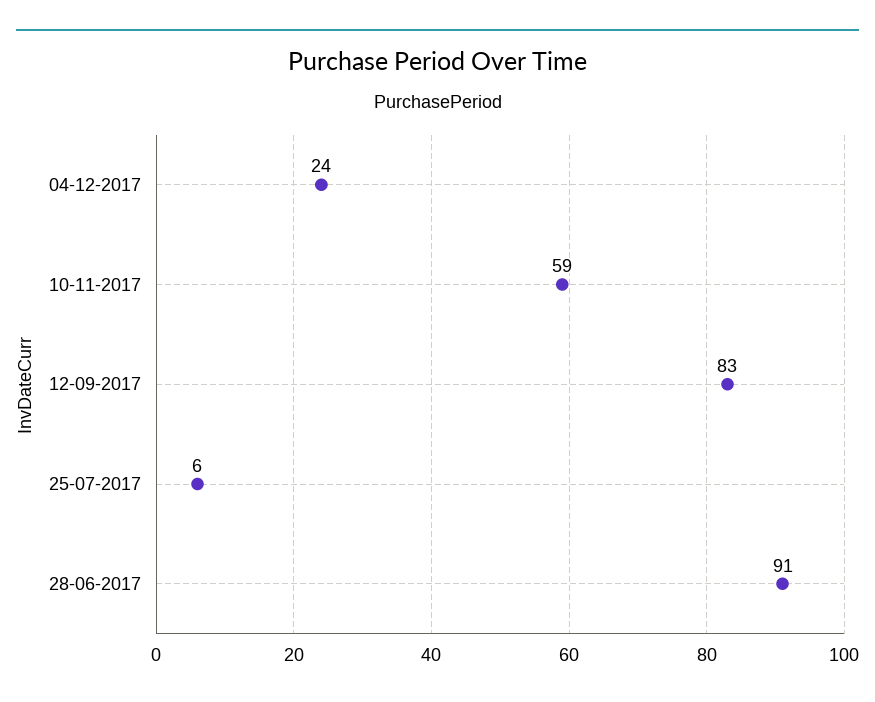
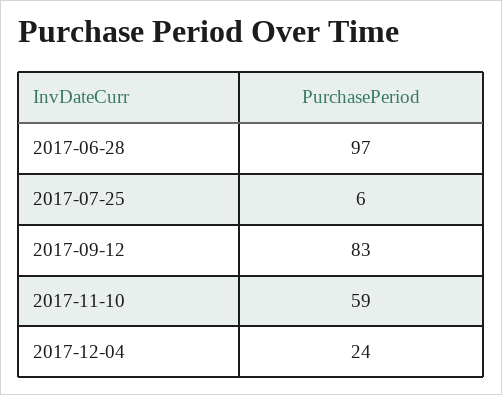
  {
    "04-12-2017": 24,
    "10-11-2017": 59,
    "12-09-2017": 83,
    "25-07-2017": 6,
-   "28-06-2017": 91
+   "28-06-2017": 97
  }

